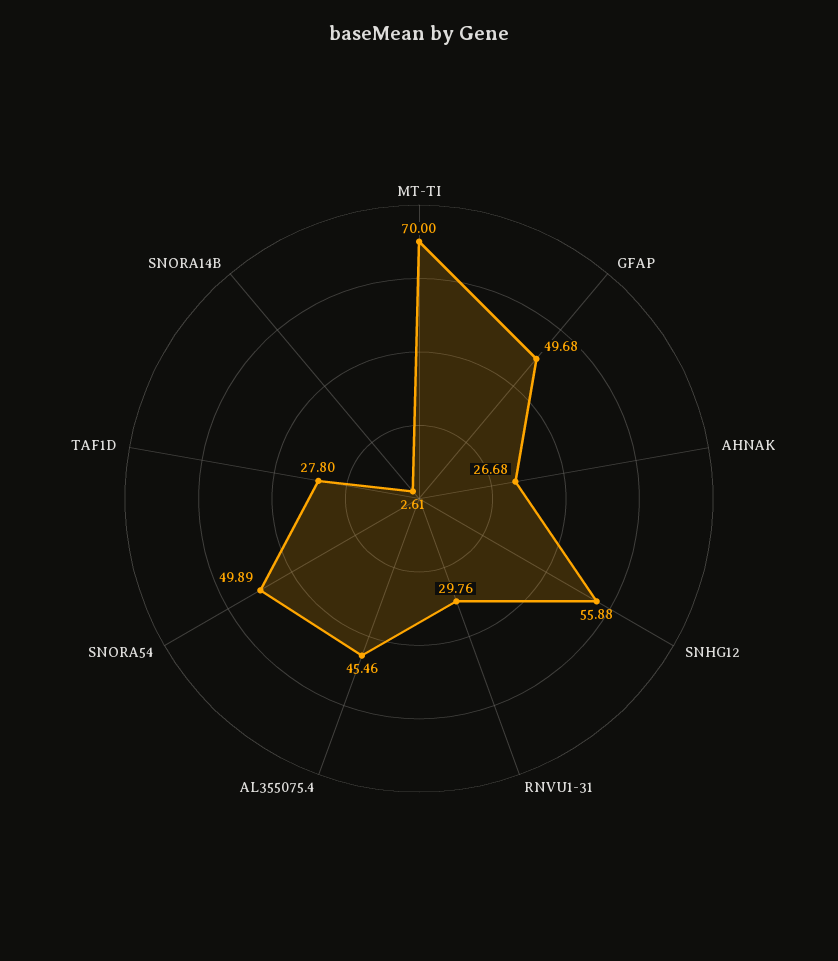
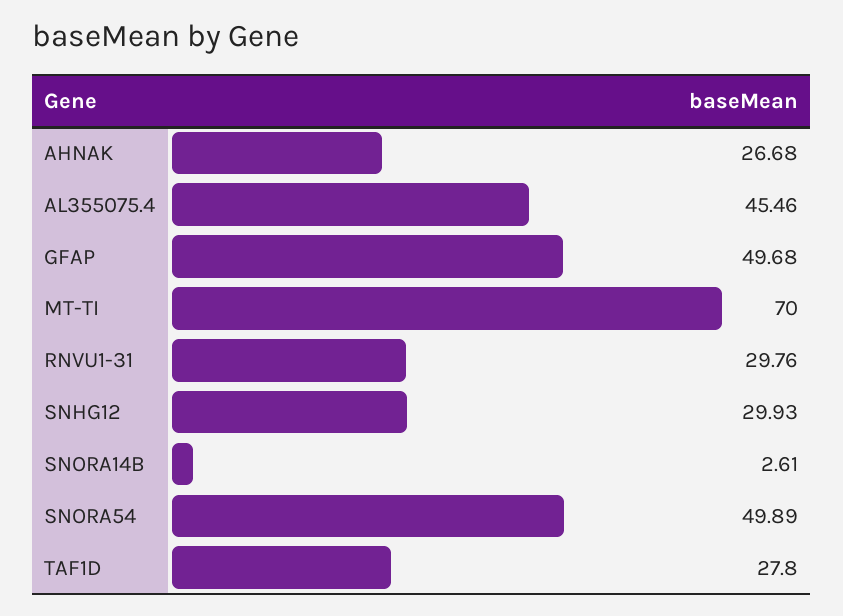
  {
    "MT-TI": 70,
    "GFAP": 49.68,
    "AHNAK": 26.68,
-   "SNHG12": 55.88,
+   "SNHG12": 29.93,
    "RNVU1-31": 29.76,
    "AL355075.4": 45.46,
    "SNORA54": 49.89,
    "TAF1D": 27.8,
    "SNORA14B": 2.61
  }

